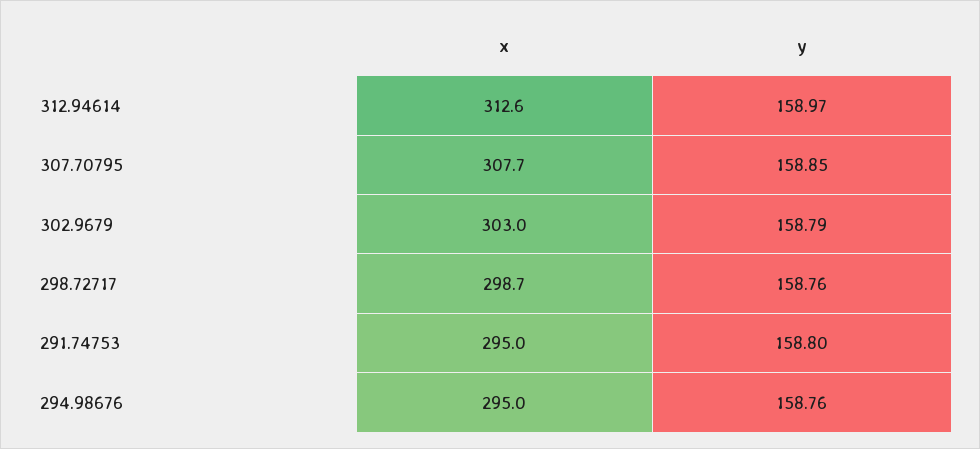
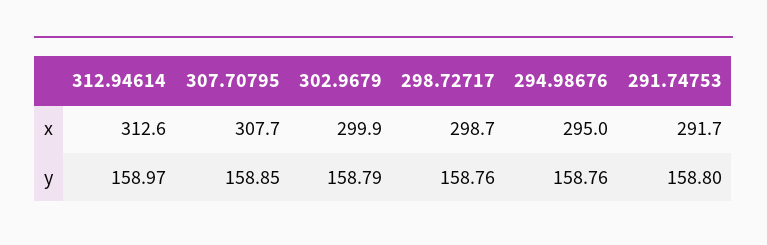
  {
    "x": {
      "312.94614": 312.6,
      "307.70795": 307.7,
-     "302.9679": 303,
+     "302.9679": 299.9,
      "298.72717": 298.7,
-     "291.74753": 295,
+     "291.74753": 291.7,
      "294.98676": 295
    },
    "y": {
      "312.94614": 158.97,
      "307.70795": 158.85,
      "302.9679": 158.79,
      "298.72717": 158.76,
      "291.74753": 158.8,
      "294.98676": 158.76
    }
  }

